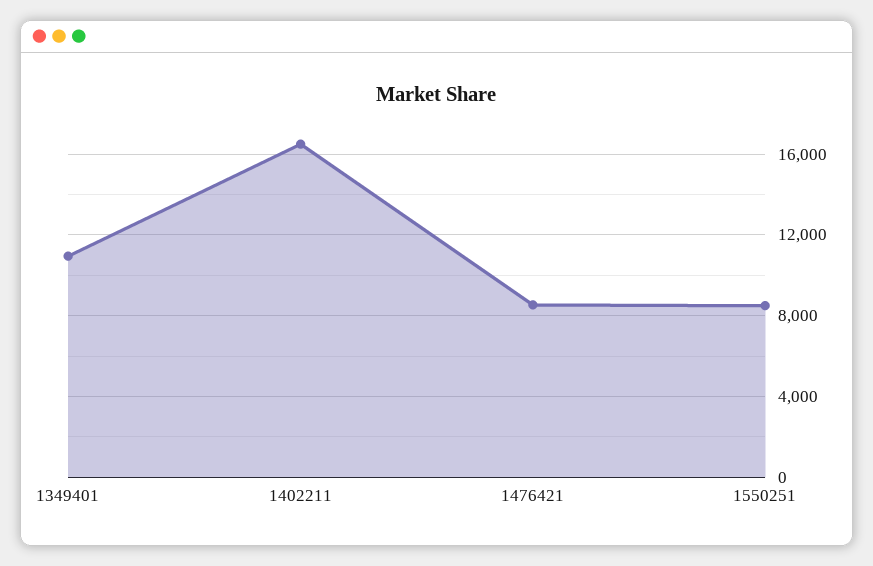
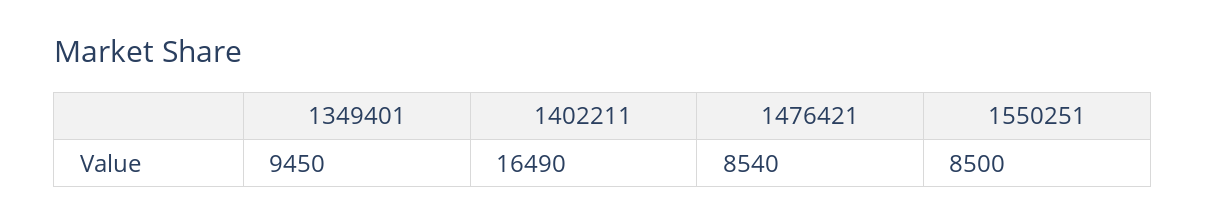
  {
-   "1349401": 11000,
+   "1349401": 9450,
    "1402211": 16490,
    "1476421": 8540,
    "1550251": 8500
  }

